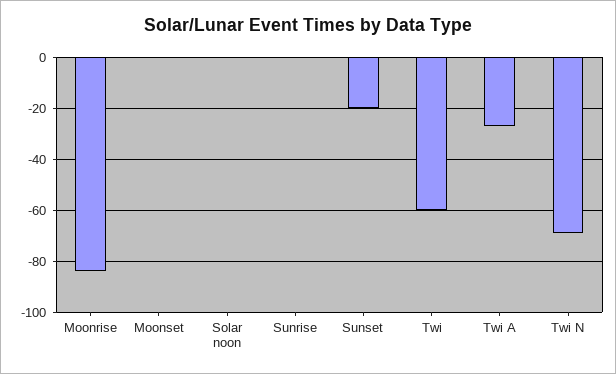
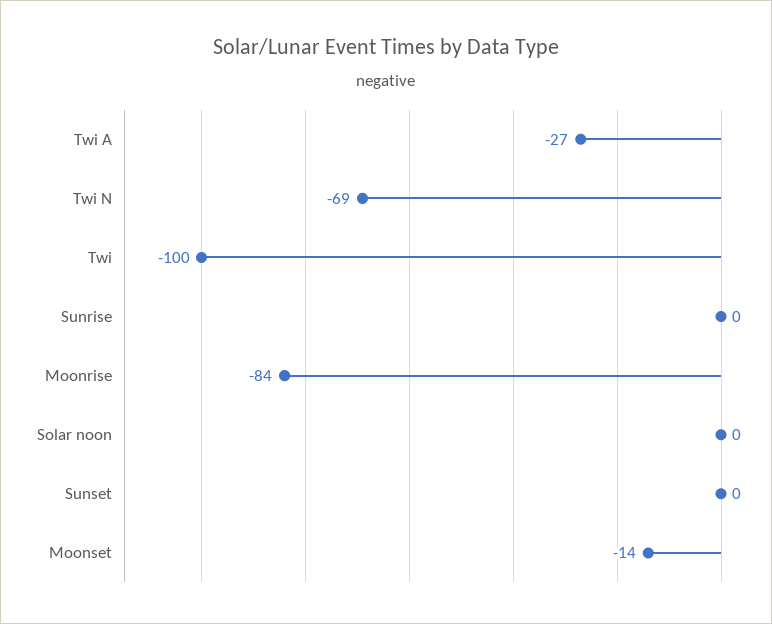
  {
    "Moonrise": -84,
-   "Moonset": 0,
+   "Moonset": -14,
    "Solar noon": 0,
    "Sunrise": 0,
-   "Sunset": -20,
+   "Sunset": 0,
-   "Twi": -60,
+   "Twi": -100,
    "Twi A": -27,
    "Twi N": -69
  }

